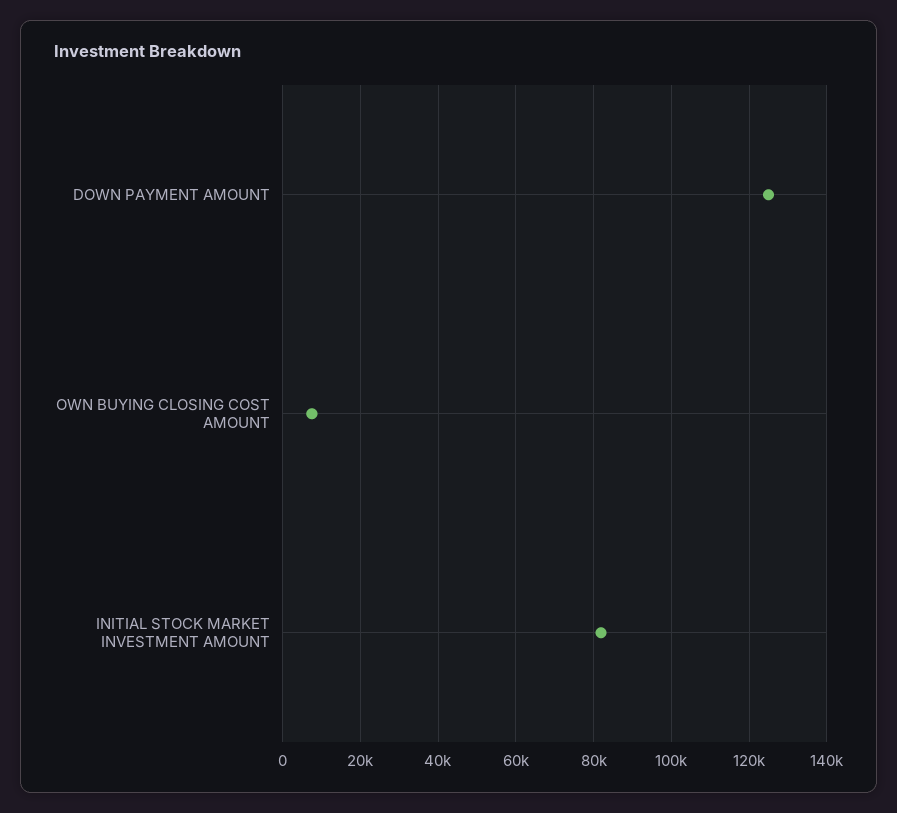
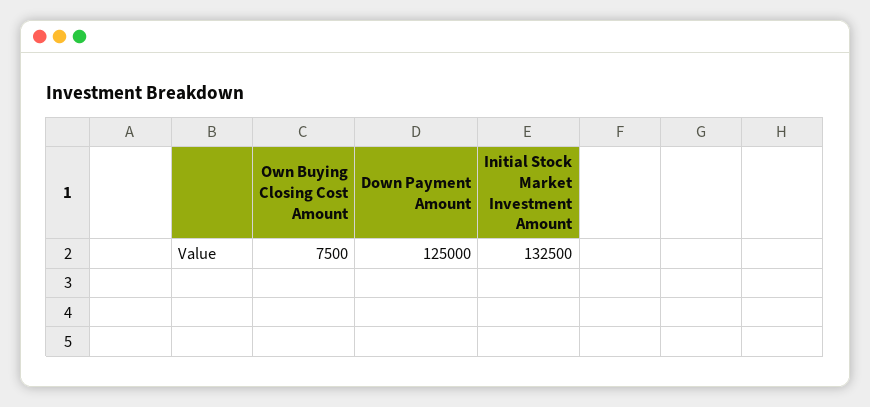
  {
    "DOWN PAYMENT AMOUNT": 125000,
    "OWN BUYING CLOSING COST AMOUNT": 7500,
-   "INITIAL STOCK MARKET INVESTMENT AMOUNT": 82000
+   "INITIAL STOCK MARKET INVESTMENT AMOUNT": 132500
  }

